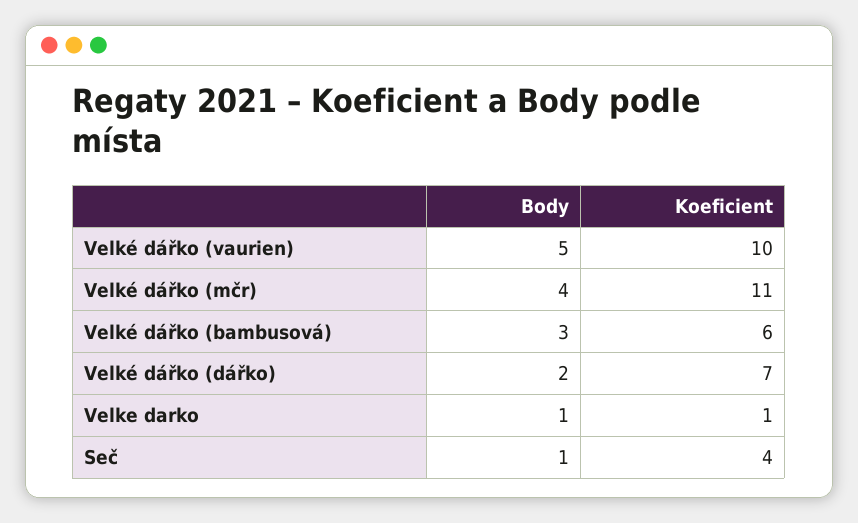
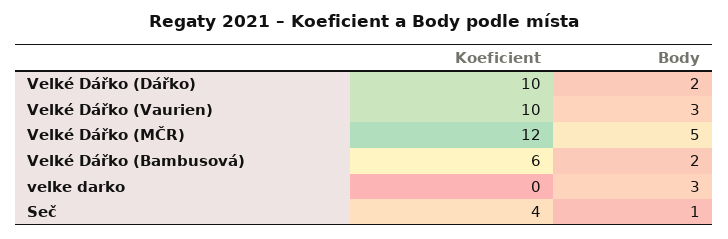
  {
    "Body": {
-     "Velké dářko (vaurien)": 5,
+     "Velké dářko (vaurien)": 3,
-     "Velké dářko (mčr)": 4,
+     "Velké dářko (mčr)": 5,
-     "Velké dářko (bambusová)": 3,
+     "Velké dářko (bambusová)": 2,
      "Velké dářko (dářko)": 2,
-     "Velke darko": 1,
+     "Velke darko": 3,
      "Seč": 1
    },
    "Koeficient": {
      "Velké dářko (vaurien)": 10,
-     "Velké dářko (mčr)": 11,
+     "Velké dářko (mčr)": 12,
      "Velké dářko (bambusová)": 6,
-     "Velké dářko (dářko)": 7,
+     "Velké dářko (dářko)": 10,
-     "Velke darko": 1,
+     "Velke darko": 0,
      "Seč": 4
    }
  }

